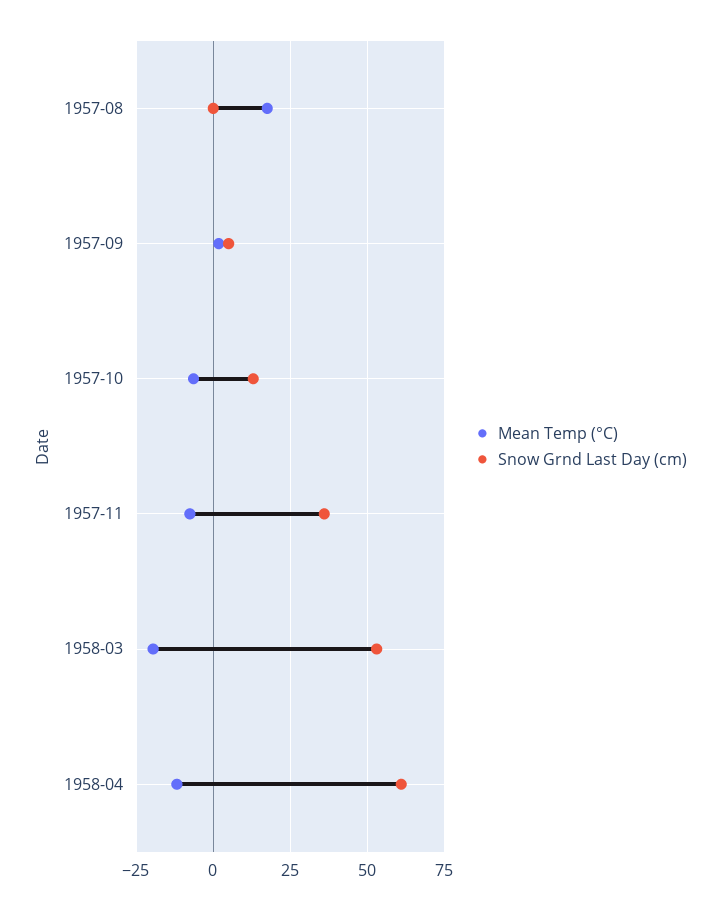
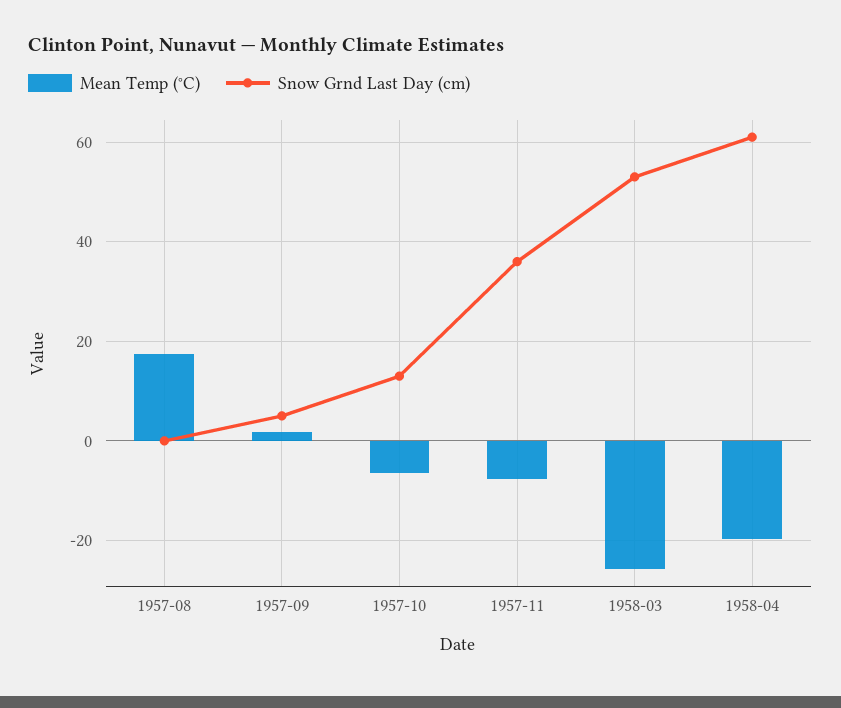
  {
    "Mean Temp (°C)": {
      "1957-08": 18,
      "1957-09": 2,
      "1957-10": -6,
      "1957-11": -8,
-     "1958-03": -20,
+     "1958-03": -26,
-     "1958-04": -12.5
+     "1958-04": -20
    },
    "Snow Grnd Last Day (cm)": {
      "1957-08": 0,
      "1957-09": 6,
      "1957-10": 14,
      "1957-11": 36,
      "1958-03": 54,
      "1958-04": 62
    }
  }

